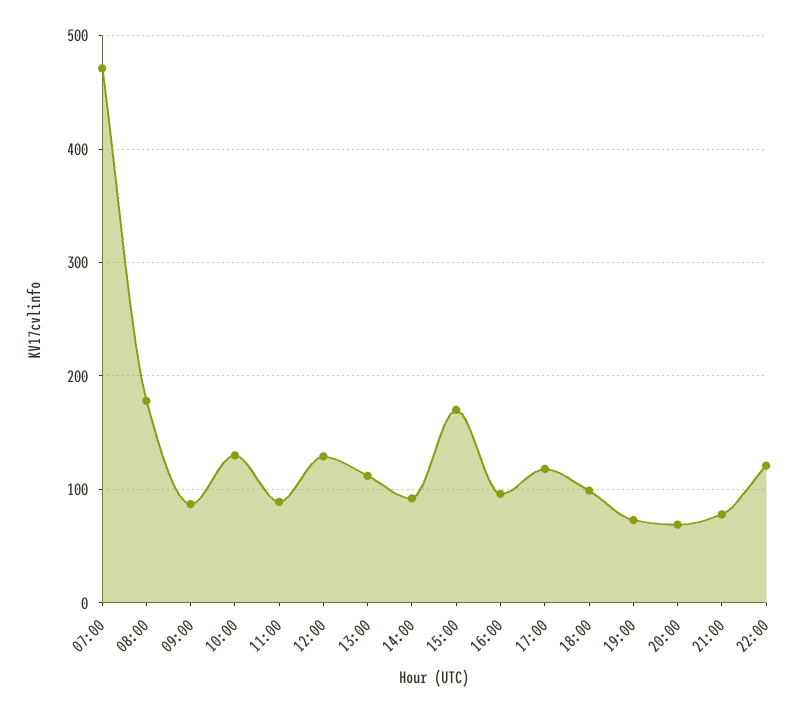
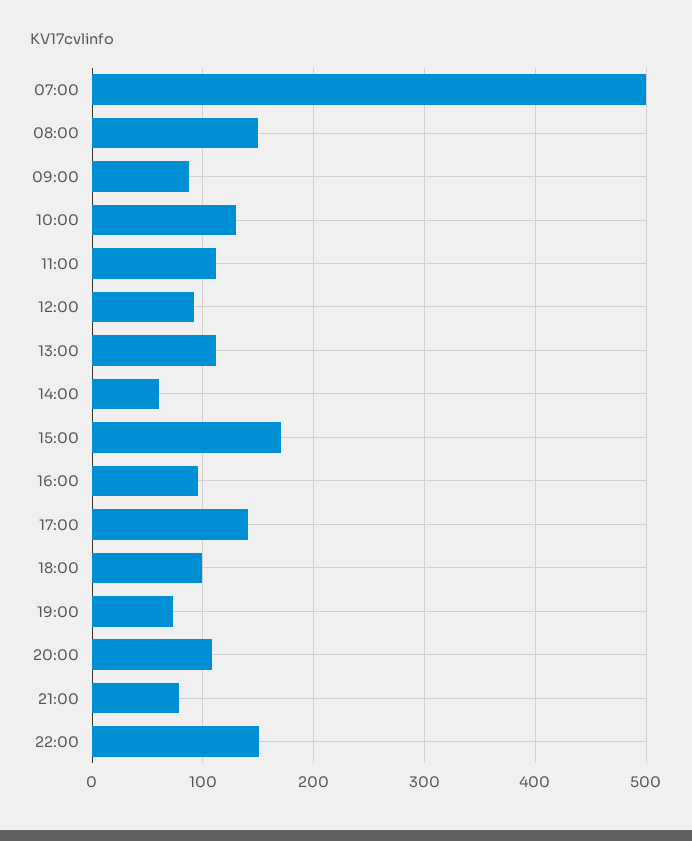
  {
-   "07:00": 470,
+   "07:00": 500,
-   "08:00": 180,
+   "08:00": 150,
    "09:00": 90,
    "10:00": 130,
-   "11:00": 90,
+   "11:00": 110,
-   "12:00": 130,
+   "12:00": 90,
    "13:00": 110,
-   "14:00": 90,
+   "14:00": 60,
    "15:00": 170,
    "16:00": 100,
-   "17:00": 120,
+   "17:00": 140,
    "18:00": 100,
    "19:00": 70,
-   "20:00": 70,
+   "20:00": 110,
    "21:00": 80,
-   "22:00": 120
+   "22:00": 150
  }

